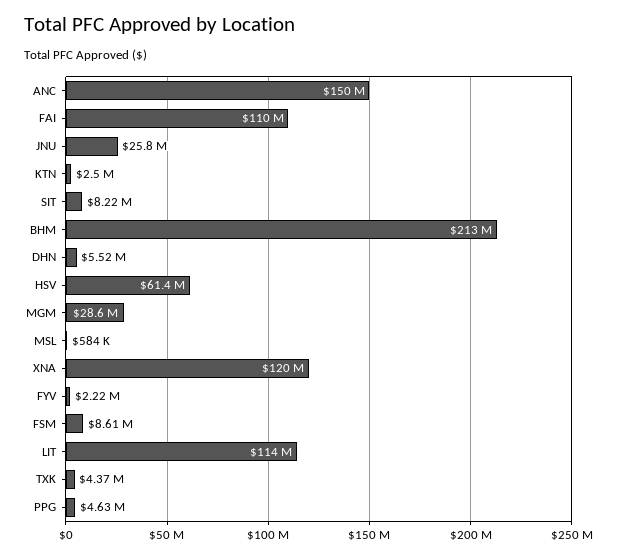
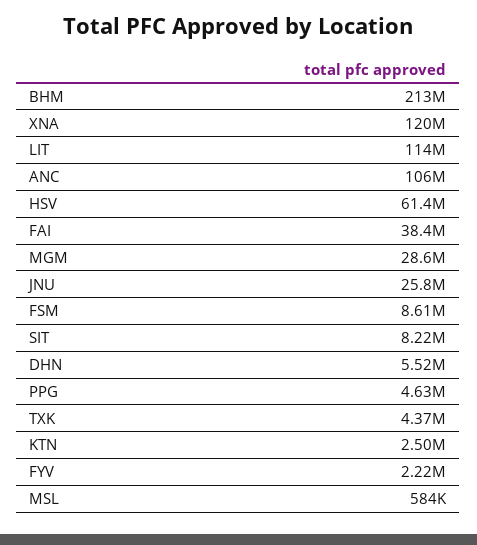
  {
-   "ANC": 150000000,
+   "ANC": 106000000,
-   "FAI": 110000000,
+   "FAI": 38400000,
    "JNU": 25800000,
    "KTN": 2500000,
    "SIT": 8220000,
    "BHM": 213000000,
    "DHN": 5520000,
    "HSV": 61400000,
    "MGM": 28600000,
    "MSL": 584000,
    "XNA": 120000000,
    "FYV": 2220000,
    "FSM": 8610000,
    "LIT": 114000000,
    "TXK": 4370000,
    "PPG": 4630000
  }

